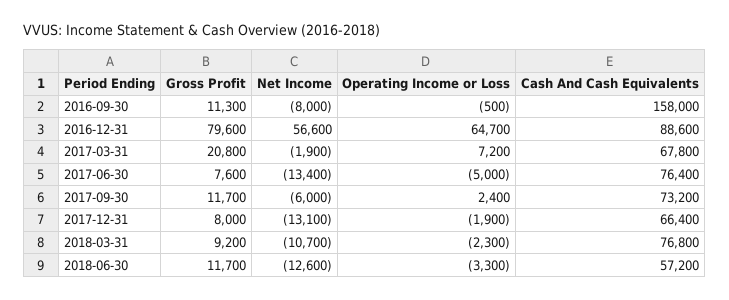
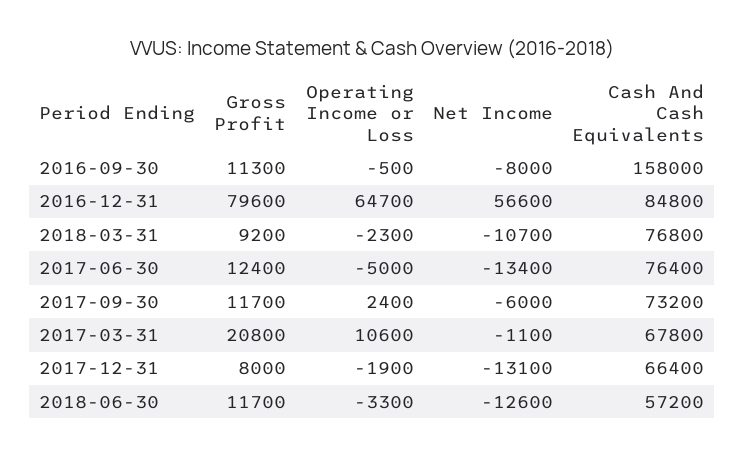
  {
    "Gross Profit": {
      "2016-09-30": 11300,
      "2016-12-31": 79600,
      "2017-03-31": 20800,
-     "2017-06-30": 7600,
+     "2017-06-30": 12400,
      "2017-09-30": 11700,
      "2017-12-31": 8000,
      "2018-03-31": 9200,
      "2018-06-30": 11700
    },
    "Net Income": {
      "2016-09-30": -8000,
      "2016-12-31": 56600,
-     "2017-03-31": -1900,
+     "2017-03-31": -1100,
      "2017-06-30": -13400,
      "2017-09-30": -6000,
      "2017-12-31": -13100,
      "2018-03-31": -10700,
      "2018-06-30": -12600
    },
    "Operating Income or Loss": {
      "2016-09-30": -500,
      "2016-12-31": 64700,
-     "2017-03-31": 7200,
+     "2017-03-31": 10600,
      "2017-06-30": -5000,
      "2017-09-30": 2400,
      "2017-12-31": -1900,
      "2018-03-31": -2300,
      "2018-06-30": -3300
    },
    "Cash And Cash Equivalents": {
      "2016-09-30": 158000,
-     "2016-12-31": 88600,
+     "2016-12-31": 84800,
      "2017-03-31": 67800,
      "2017-06-30": 76400,
      "2017-09-30": 73200,
      "2017-12-31": 66400,
      "2018-03-31": 76800,
      "2018-06-30": 57200
    }
  }

